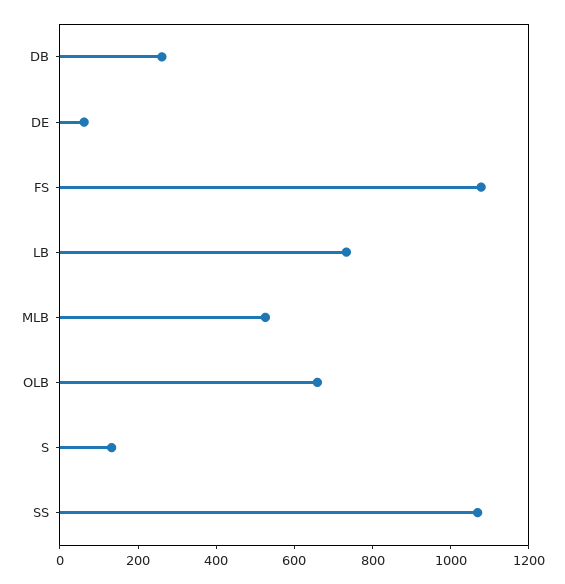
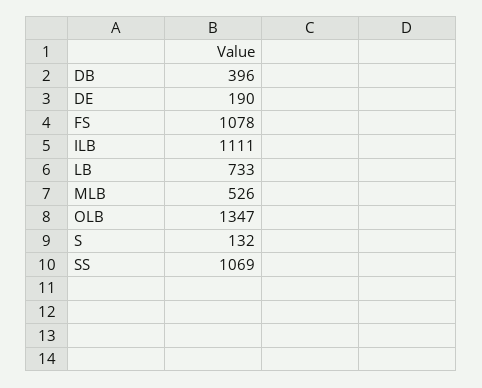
  {
-   "DB": 250,
+   "DB": 396,
-   "DE": 50,
+   "DE": 190,
    "FS": 1078,
    "LB": 733,
    "MLB": 526,
-   "OLB": 650,
+   "OLB": 1347,
    "S": 132,
-   "SS": 1069
+   "SS": 1069,
+   "ILB": 1111
  }

